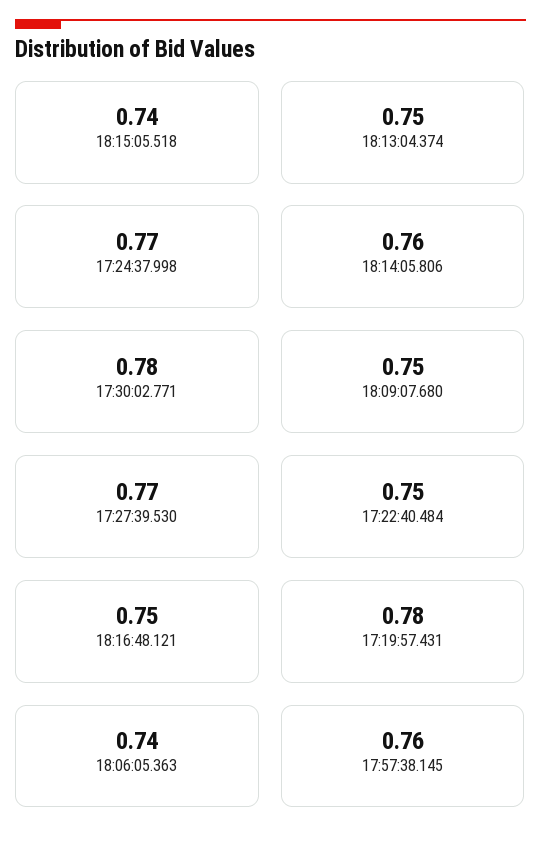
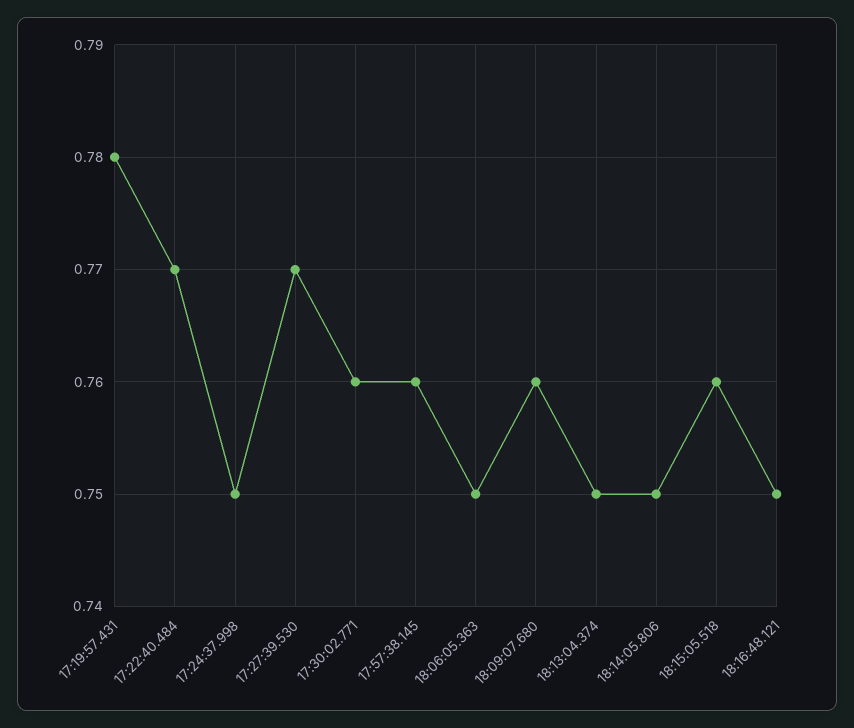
  {
-   "18:15:05.518": 0.74,
+   "18:15:05.518": 0.76,
    "18:13:04.374": 0.75,
-   "17:24:37.998": 0.77,
+   "17:24:37.998": 0.75,
-   "18:14:05.806": 0.76,
+   "18:14:05.806": 0.75,
-   "17:30:02.771": 0.78,
+   "17:30:02.771": 0.76,
-   "18:09:07.680": 0.75,
+   "18:09:07.680": 0.76,
    "17:27:39.530": 0.77,
-   "17:22:40.484": 0.75,
+   "17:22:40.484": 0.77,
    "18:16:48.121": 0.75,
    "17:19:57.431": 0.78,
-   "18:06:05.363": 0.74,
+   "18:06:05.363": 0.75,
    "17:57:38.145": 0.76
  }

